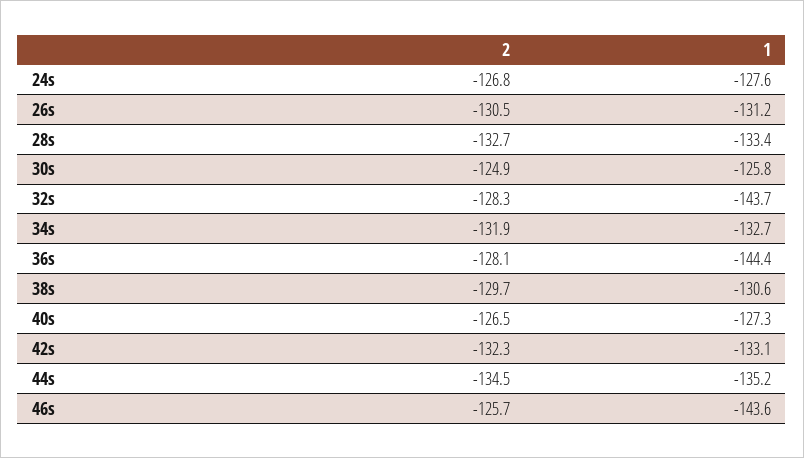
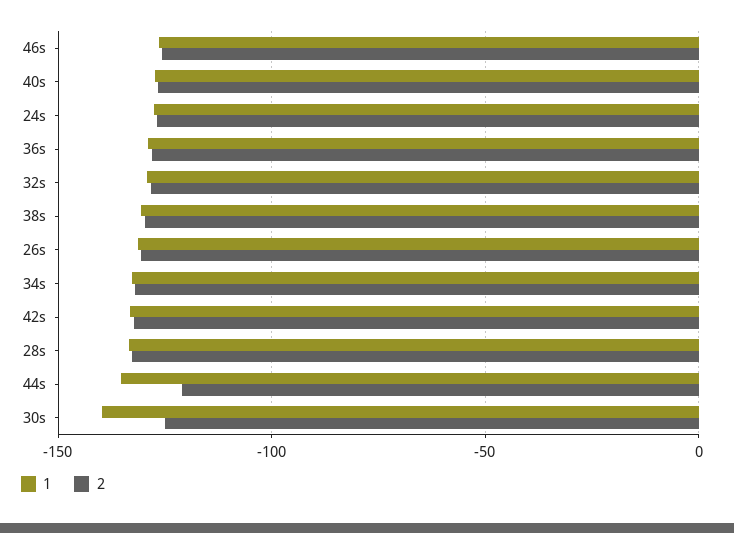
  {
    "2": {
      "24s": -126.8,
      "26s": -130.5,
      "28s": -132.7,
      "30s": -124.9,
      "32s": -128.3,
      "34s": -131.9,
      "36s": -128.1,
      "38s": -129.7,
      "40s": -126.5,
      "42s": -132.3,
-     "44s": -134.5,
+     "44s": -120,
      "46s": -125.7
    },
    "1": {
      "24s": -127.6,
      "26s": -131.2,
      "28s": -133.4,
-     "30s": -125.8,
+     "30s": -140,
-     "32s": -143.7,
+     "32s": -130,
      "34s": -132.7,
-     "36s": -144.4,
+     "36s": -130,
      "38s": -130.6,
      "40s": -127.3,
      "42s": -133.1,
      "44s": -135.2,
-     "46s": -143.6
+     "46s": -125
    }
  }

